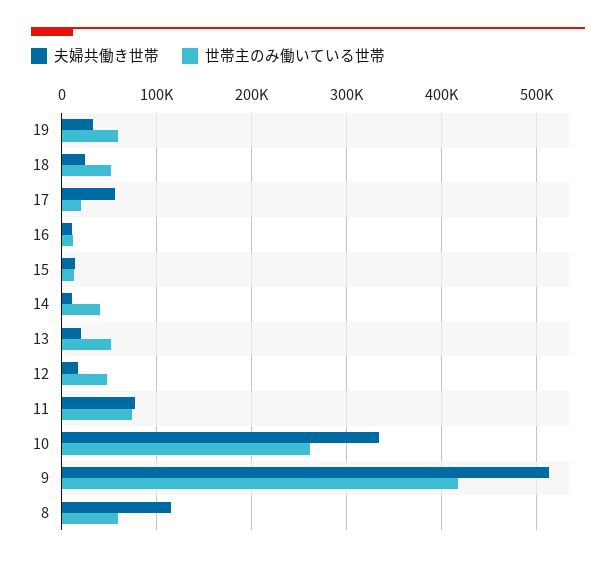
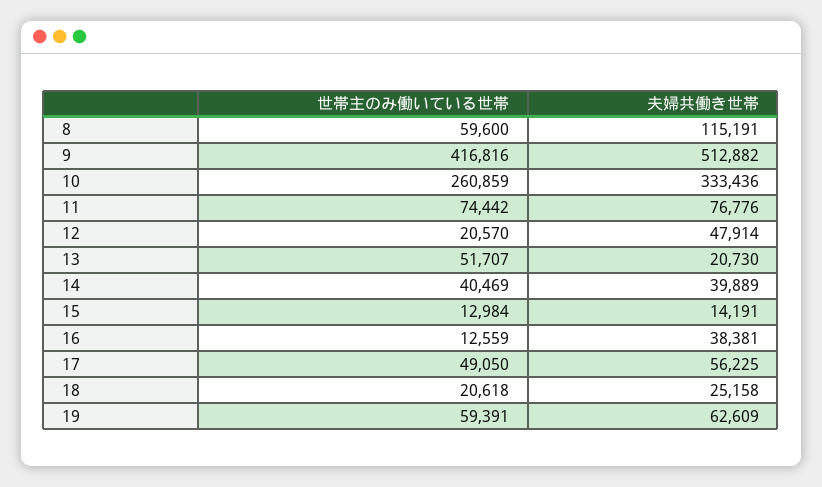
  {
    "夫婦共働き世帯": {
-     "19": 30000,
+     "19": 62609,
      "18": 25158,
      "17": 56225,
-     "16": 10000,
+     "16": 38381,
      "15": 14191,
-     "14": 10000,
+     "14": 39889,
      "13": 20730,
-     "12": 20000,
+     "12": 47914,
      "11": 76776,
      "10": 333436,
      "9": 512882,
      "8": 115191
    },
    "世帯主のみ働いている世帯": {
      "19": 59391,
-     "18": 50000,
+     "18": 20618,
-     "17": 20000,
+     "17": 49050,
      "16": 12559,
      "15": 12984,
      "14": 40469,
      "13": 51707,
-     "12": 50000,
+     "12": 20570,
      "11": 74442,
      "10": 260859,
      "9": 416816,
      "8": 59600
    }
  }

